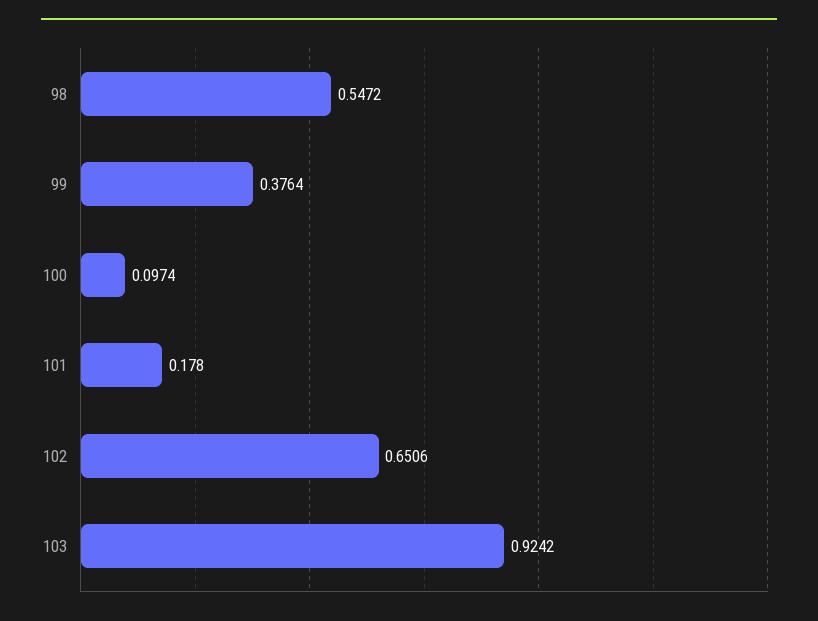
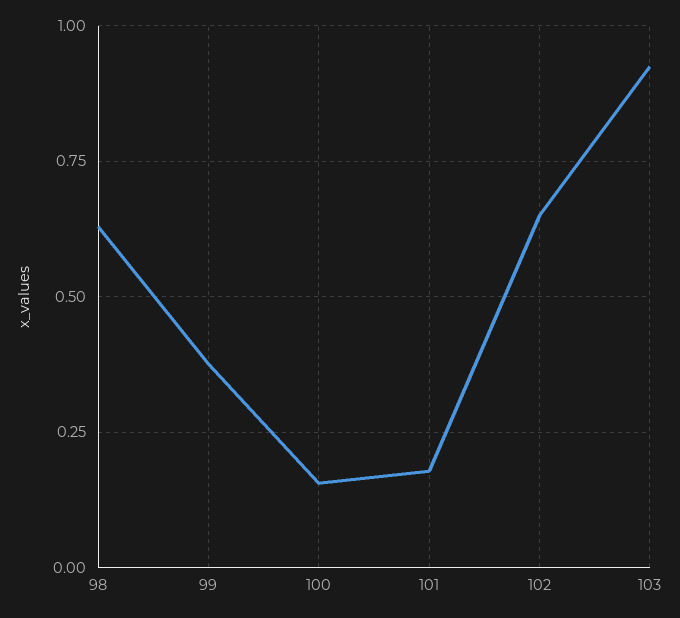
  {
-   "98": 0.5472,
+   "98": 0.625,
    "99": 0.3764,
-   "100": 0.0974,
+   "100": 0.15,
    "101": 0.178,
    "102": 0.6506,
    "103": 0.9242
  }

